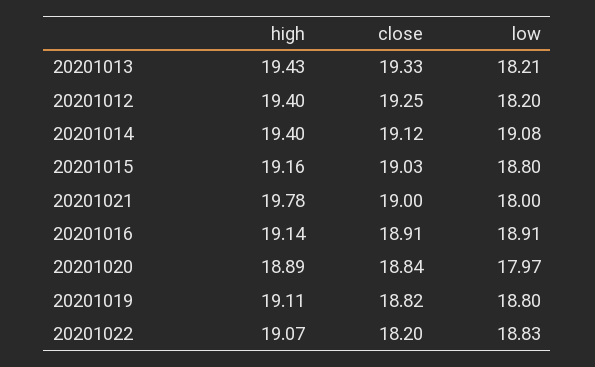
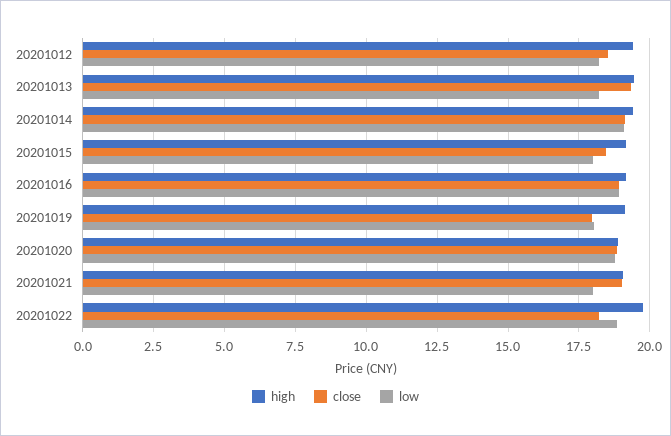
  {
    "high": {
      "20201013": 19.43,
      "20201012": 19.4,
      "20201014": 19.4,
      "20201015": 19.16,
-     "20201021": 19.78,
+     "20201021": 19,
      "20201016": 19.14,
      "20201020": 18.89,
      "20201019": 19.11,
-     "20201022": 19.07
+     "20201022": 19.75
    },
    "close": {
      "20201013": 19.33,
-     "20201012": 19.25,
+     "20201012": 18.5,
      "20201014": 19.12,
-     "20201015": 19.03,
+     "20201015": 18.5,
      "20201021": 19,
      "20201016": 18.91,
      "20201020": 18.84,
-     "20201019": 18.82,
+     "20201019": 18,
      "20201022": 18.2
    },
    "low": {
      "20201013": 18.21,
      "20201012": 18.2,
      "20201014": 19.08,
-     "20201015": 18.8,
+     "20201015": 18,
      "20201021": 18,
      "20201016": 18.91,
-     "20201020": 17.97,
+     "20201020": 18.75,
-     "20201019": 18.8,
+     "20201019": 18,
      "20201022": 18.83
    }
  }

